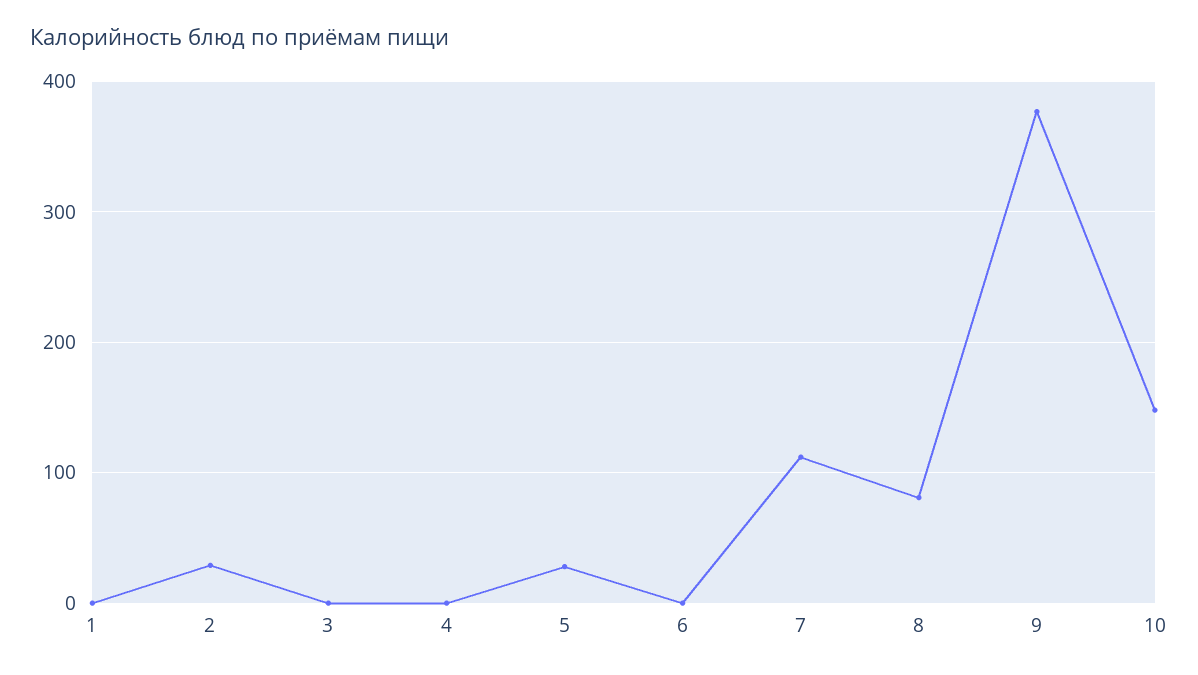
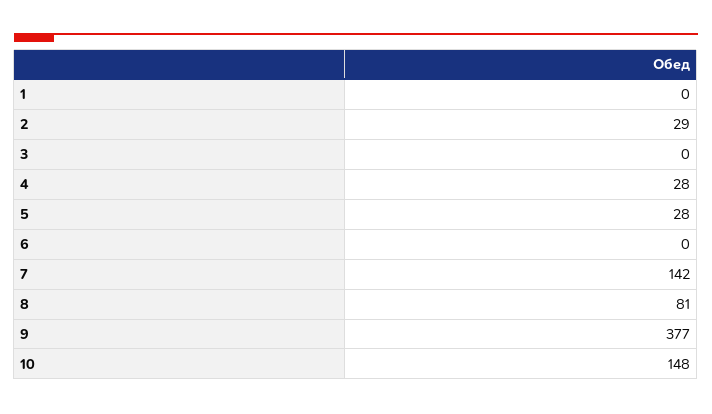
  {
    "1": 0,
    "2": 29,
    "3": 0,
-   "4": 0,
+   "4": 28,
    "5": 28,
    "6": 0,
-   "7": 110,
+   "7": 142,
    "8": 81,
    "9": 377,
    "10": 148
  }

